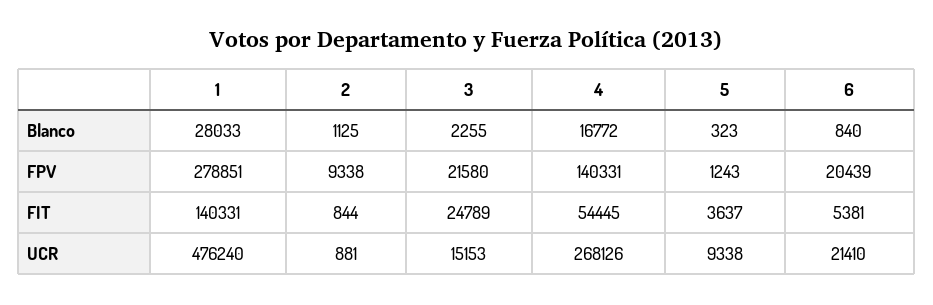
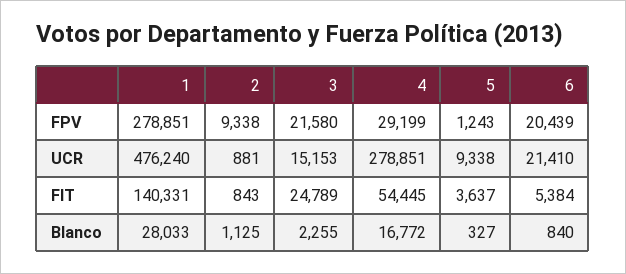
  {
    "1": {
      "Blanco": 28033,
      "FPV": 278851,
      "FIT": 140331,
      "UCR": 476240
    },
    "2": {
      "Blanco": 1125,
      "FPV": 9338,
-     "FIT": 844,
+     "FIT": 843,
      "UCR": 881
    },
    "3": {
      "Blanco": 2255,
      "FPV": 21580,
      "FIT": 24789,
      "UCR": 15153
    },
    "4": {
      "Blanco": 16772,
-     "FPV": 140331,
+     "FPV": 29199,
      "FIT": 54445,
-     "UCR": 268126
+     "UCR": 278851
    },
    "5": {
-     "Blanco": 323,
+     "Blanco": 327,
      "FPV": 1243,
      "FIT": 3637,
      "UCR": 9338
    },
    "6": {
      "Blanco": 840,
      "FPV": 20439,
-     "FIT": 5381,
+     "FIT": 5384,
      "UCR": 21410
    }
  }

